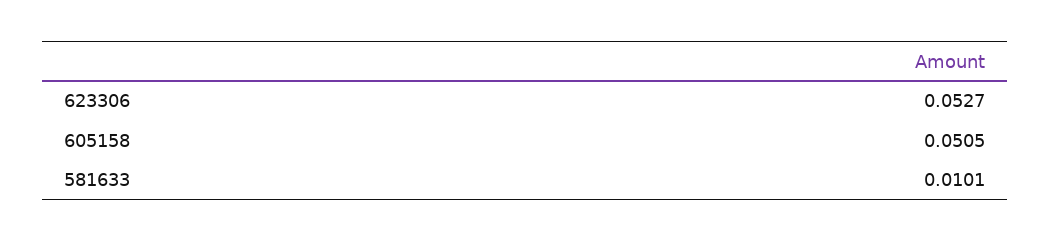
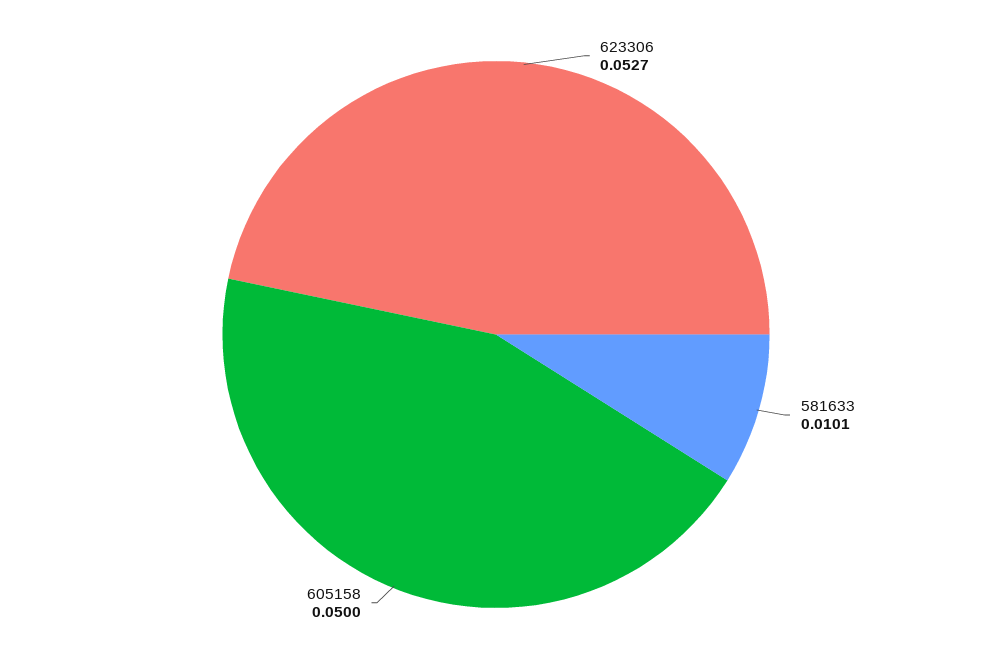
  {
    "623306": 0.0527,
-   "605158": 0.0505,
+   "605158": 0.05,
    "581633": 0.0101
  }

